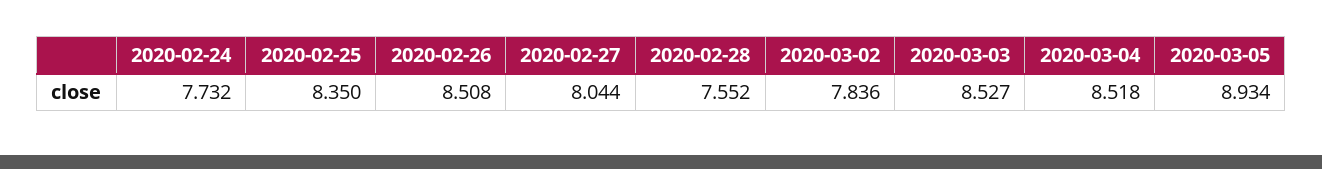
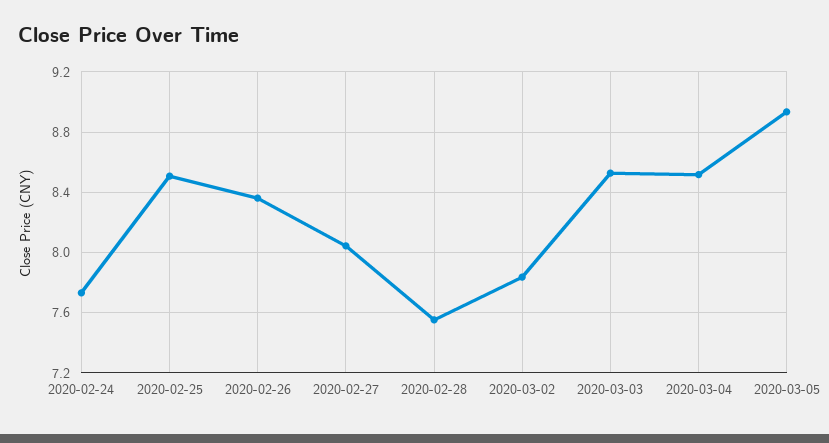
  {
    "2020-02-24": 7.732,
-   "2020-02-25": 8.35,
+   "2020-02-25": 8.5,
-   "2020-02-26": 8.508,
+   "2020-02-26": 8.35,
    "2020-02-27": 8.044,
    "2020-02-28": 7.552,
    "2020-03-02": 7.836,
    "2020-03-03": 8.527,
    "2020-03-04": 8.518,
    "2020-03-05": 8.934
  }

